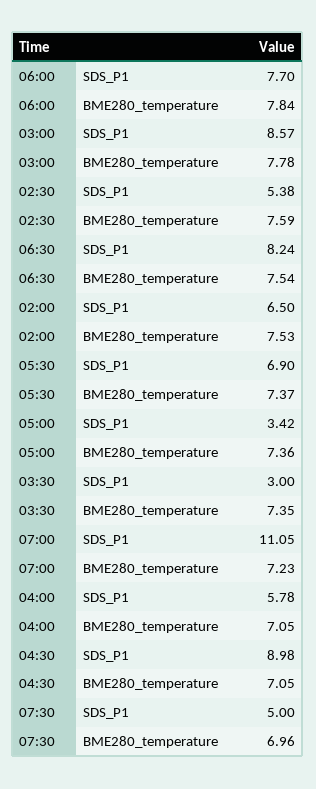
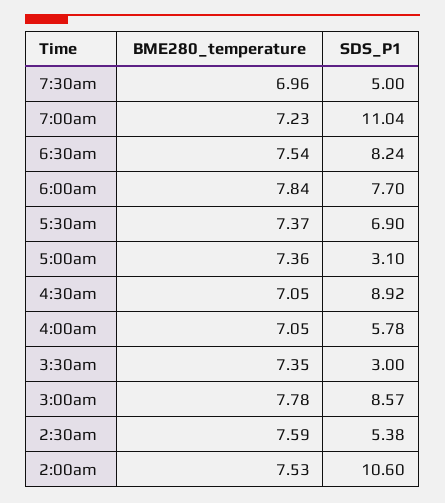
  {
    "06:00": {
      "SDS_P1": 7.7,
      "BME280_temperature": 7.84
    },
    "03:00": {
      "SDS_P1": 8.57,
      "BME280_temperature": 7.78
    },
    "02:30": {
      "SDS_P1": 5.38,
      "BME280_temperature": 7.59
    },
    "06:30": {
      "SDS_P1": 8.24,
      "BME280_temperature": 7.54
    },
    "02:00": {
-     "SDS_P1": 6.5,
+     "SDS_P1": 10.6,
      "BME280_temperature": 7.53
    },
    "05:30": {
      "SDS_P1": 6.9,
      "BME280_temperature": 7.37
    },
    "05:00": {
-     "SDS_P1": 3.42,
+     "SDS_P1": 3.1,
      "BME280_temperature": 7.36
    },
    "03:30": {
      "SDS_P1": 3,
      "BME280_temperature": 7.35
    },
    "07:00": {
-     "SDS_P1": 11.05,
+     "SDS_P1": 11.04,
      "BME280_temperature": 7.23
    },
    "04:00": {
      "SDS_P1": 5.78,
      "BME280_temperature": 7.05
    },
    "04:30": {
-     "SDS_P1": 8.98,
+     "SDS_P1": 8.92,
      "BME280_temperature": 7.05
    },
    "07:30": {
      "SDS_P1": 5,
      "BME280_temperature": 6.96
    }
  }

